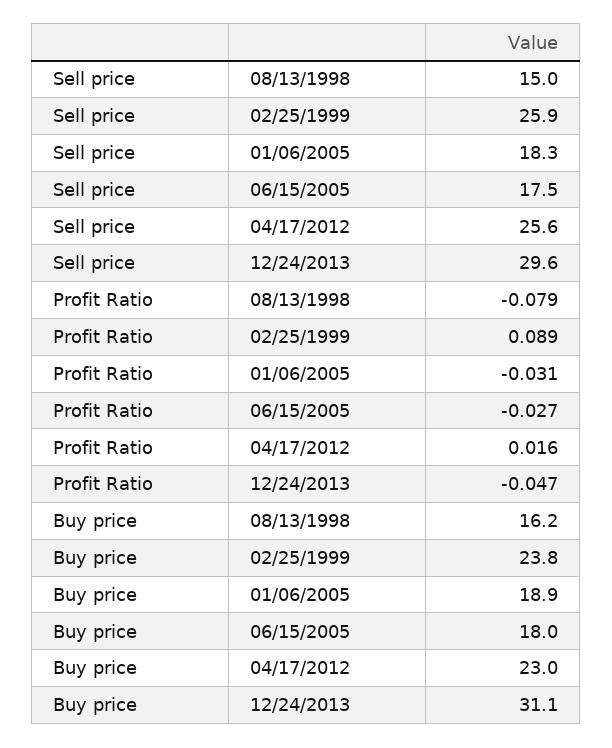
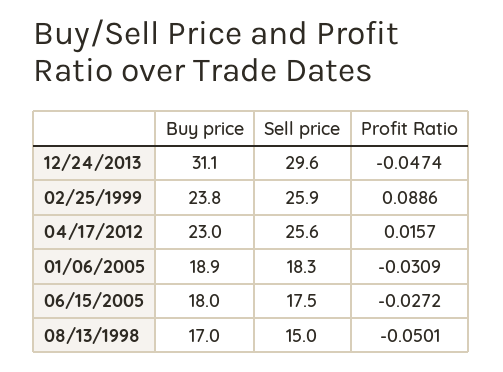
  {
    "Sell price": {
      "08/13/1998": 15,
      "02/25/1999": 25.9,
      "01/06/2005": 18.3,
      "06/15/2005": 17.5,
      "04/17/2012": 25.6,
      "12/24/2013": 29.6
    },
    "Profit Ratio": {
-     "08/13/1998": -0.079,
+     "08/13/1998": -0.0501,
      "02/25/1999": 0.0886,
      "01/06/2005": -0.0309,
      "06/15/2005": -0.0272,
      "04/17/2012": 0.0157,
      "12/24/2013": -0.0474
    },
    "Buy price": {
-     "08/13/1998": 16.2,
+     "08/13/1998": 17,
      "02/25/1999": 23.8,
      "01/06/2005": 18.9,
      "06/15/2005": 18,
      "04/17/2012": 23,
      "12/24/2013": 31.1
    }
  }

